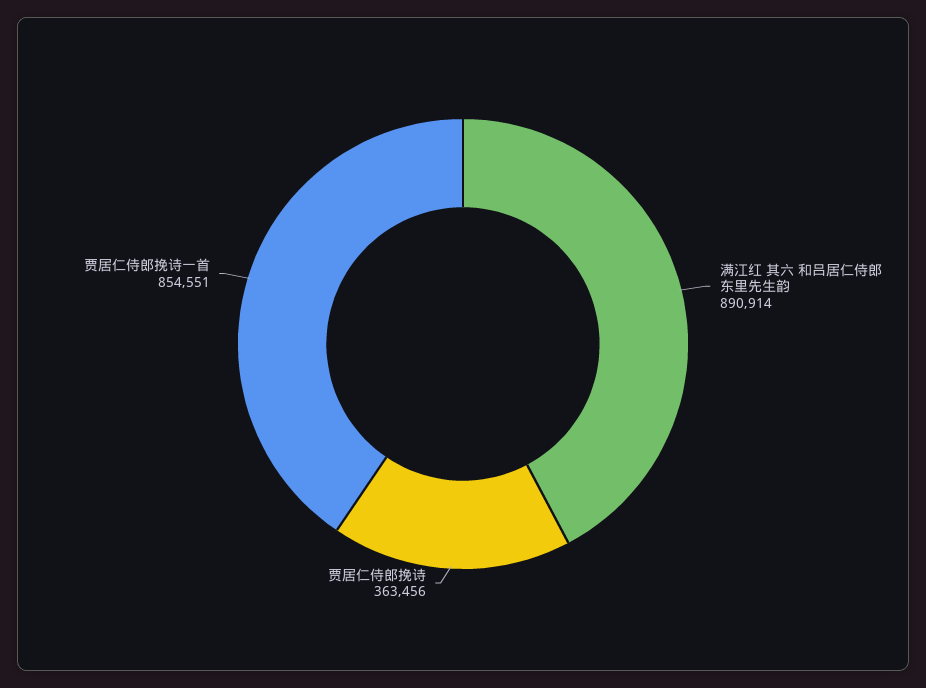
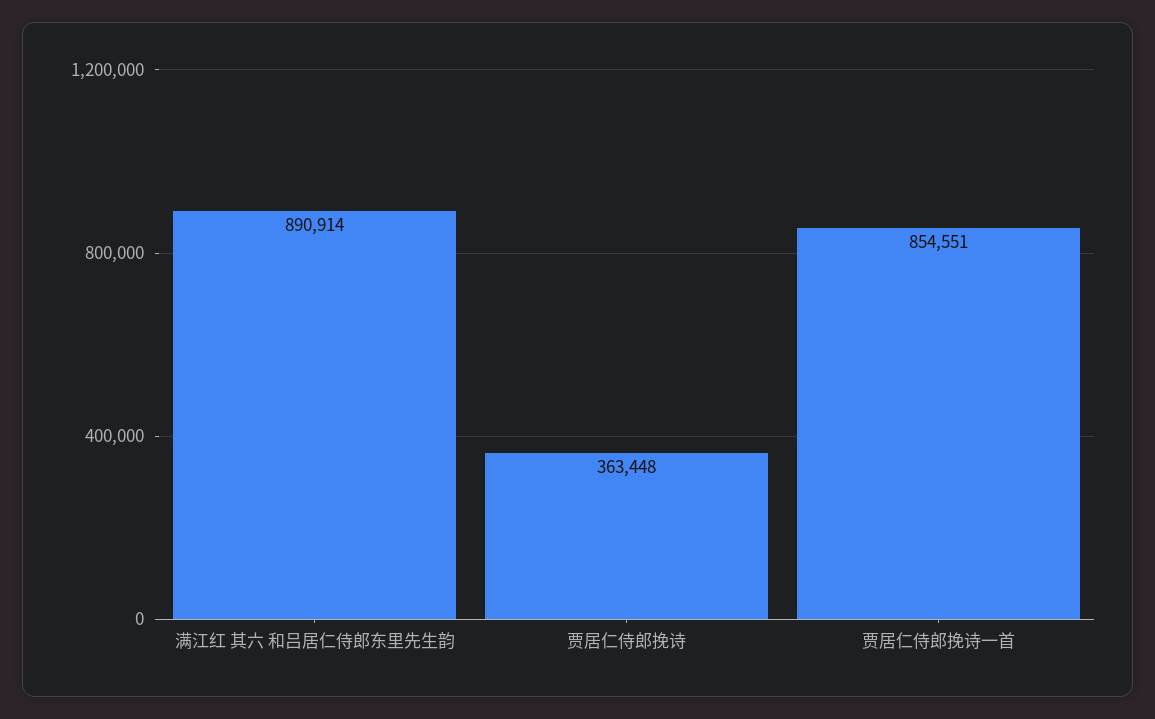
  {
    "满江红 其六 和吕居仁侍郎东里先生韵": 890914,
-   "贾居仁侍郎挽诗": 363456,
+   "贾居仁侍郎挽诗": 363448,
    "贾居仁侍郎挽诗一首": 854551
  }

